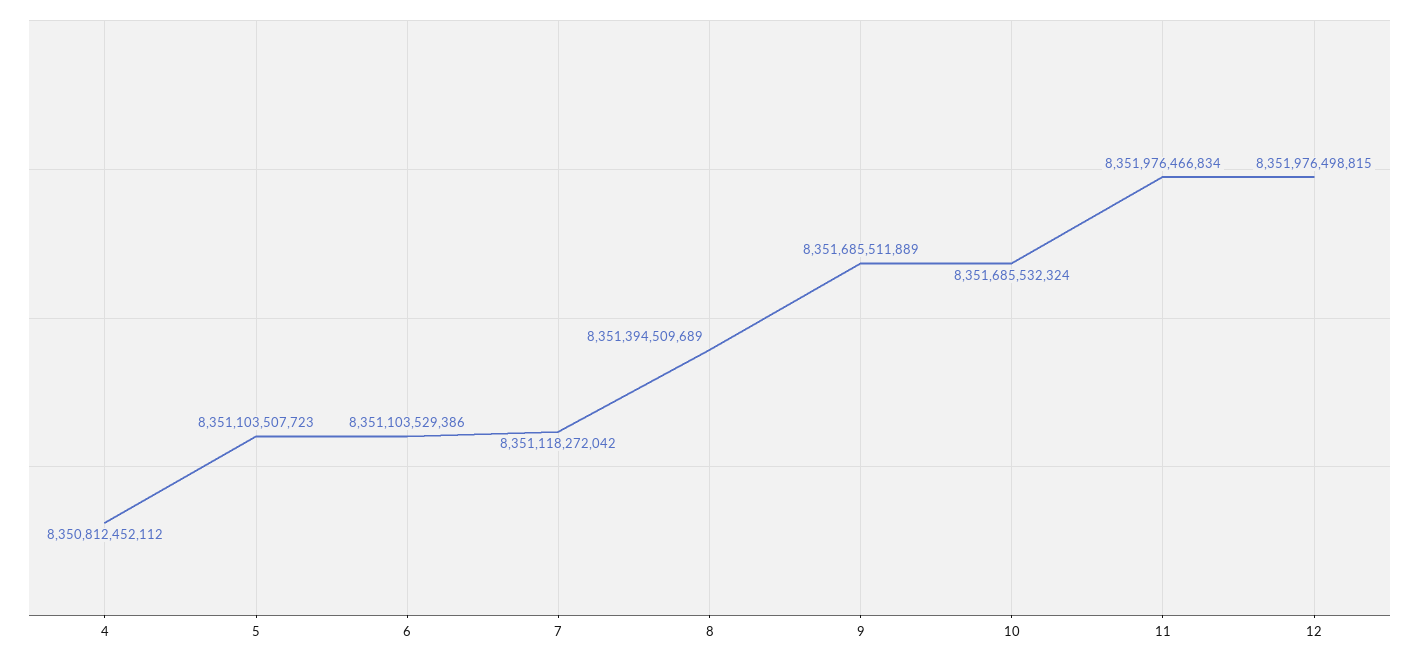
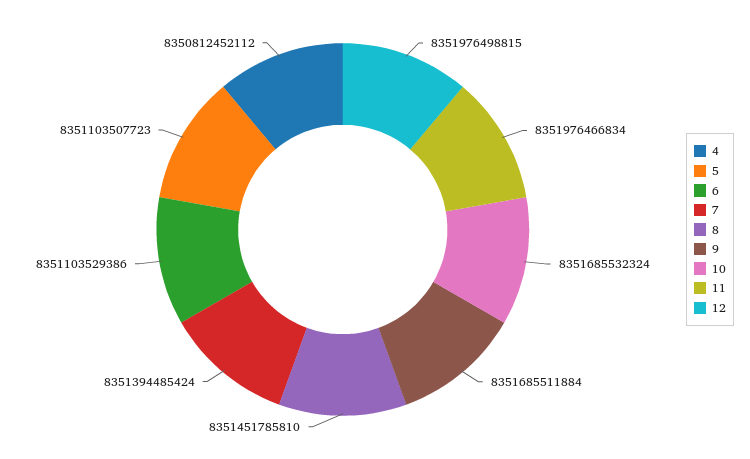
  {
    "4": 8350812452112,
    "5": 8351103507723,
    "6": 8351103529386,
-   "7": 8351118272042,
+   "7": 8351394485424,
-   "8": 8351394509689,
+   "8": 8351451785810,
-   "9": 8351685511889,
+   "9": 8351685511884,
    "10": 8351685532324,
    "11": 8351976466834,
    "12": 8351976498815
  }

